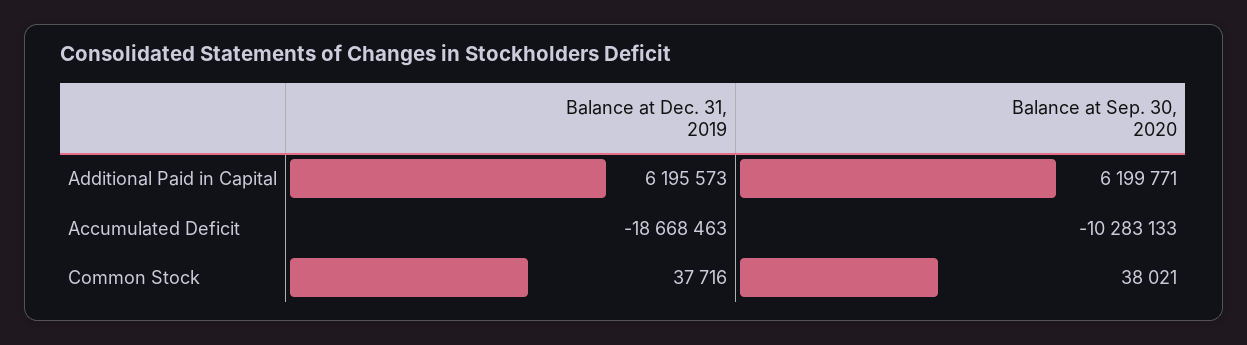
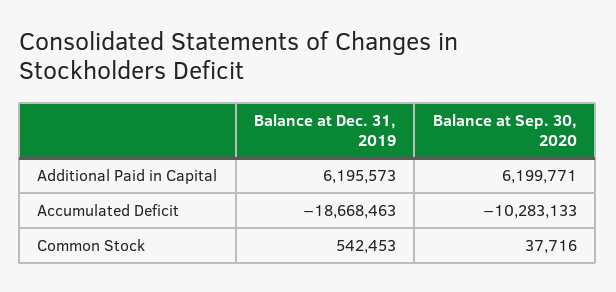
  {
    "Balance at Dec. 31, 2019": {
      "Additional Paid in Capital": 6195573,
      "Accumulated Deficit": -18668463,
-     "Common Stock": 37716
+     "Common Stock": 542453
    },
    "Balance at Sep. 30, 2020": {
      "Additional Paid in Capital": 6199771,
      "Accumulated Deficit": -10283133,
-     "Common Stock": 38021
+     "Common Stock": 37716
    }
  }

